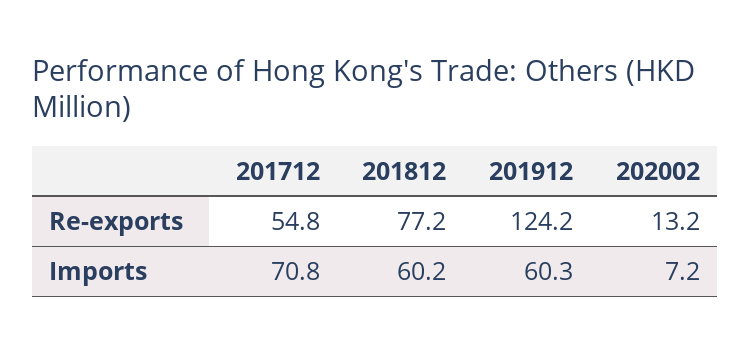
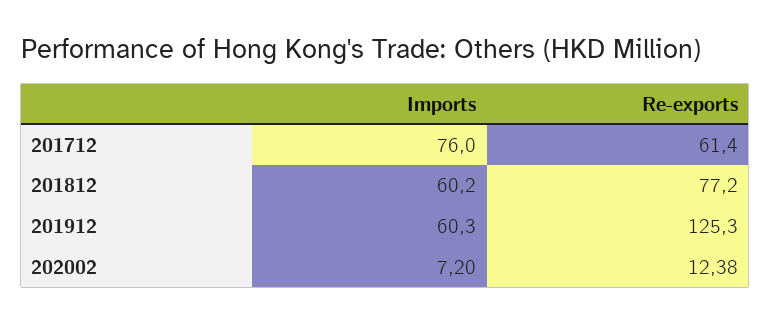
  {
    "201712": {
-     "Re-exports": 54.8,
+     "Re-exports": 61.4,
-     "Imports": 70.8
+     "Imports": 76
    },
    "201812": {
      "Re-exports": 77.2,
      "Imports": 60.2
    },
    "201912": {
-     "Re-exports": 124.2,
+     "Re-exports": 125.3,
      "Imports": 60.3
    },
    "202002": {
-     "Re-exports": 13.2,
+     "Re-exports": 12.38,
      "Imports": 7.2
    }
  }

